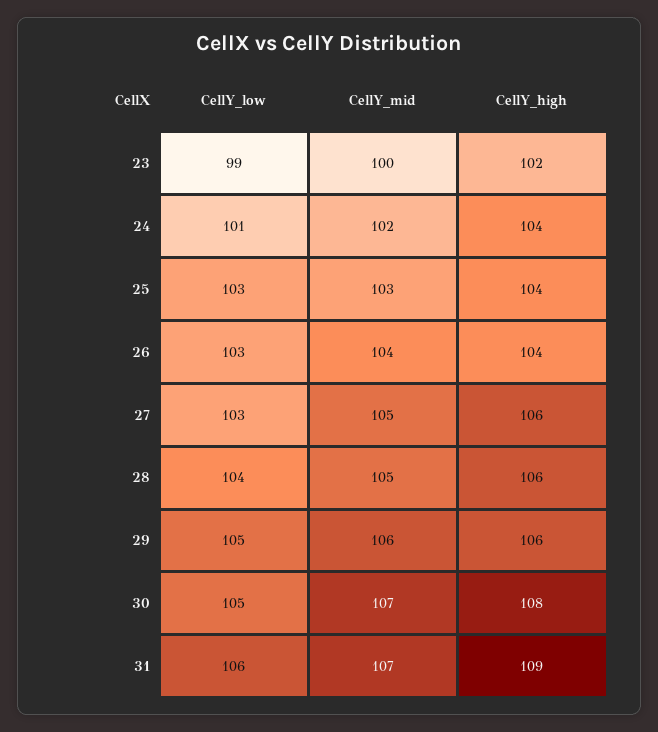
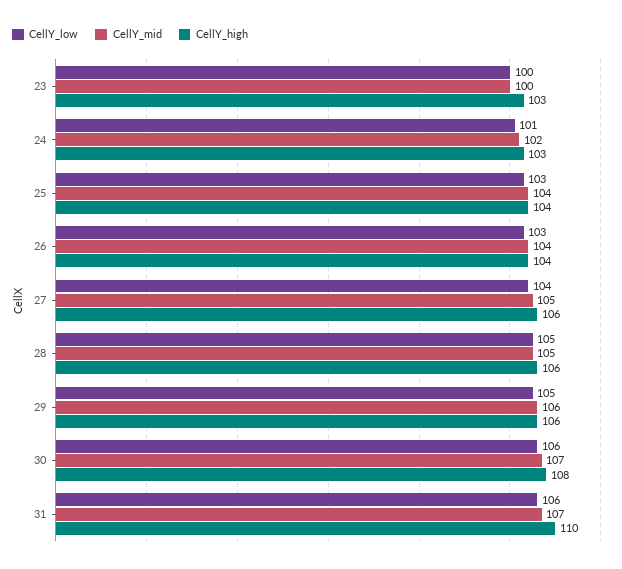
  {
    "CellY_low": {
-     "23": 99,
+     "23": 100,
      "24": 101,
      "25": 103,
      "26": 103,
-     "27": 103,
+     "27": 104,
-     "28": 104,
+     "28": 105,
      "29": 105,
-     "30": 105,
+     "30": 106,
      "31": 106
    },
    "CellY_mid": {
      "23": 100,
      "24": 102,
-     "25": 103,
+     "25": 104,
      "26": 104,
      "27": 105,
      "28": 105,
      "29": 106,
      "30": 107,
      "31": 107
    },
    "CellY_high": {
-     "23": 102,
+     "23": 103,
-     "24": 104,
+     "24": 103,
      "25": 104,
      "26": 104,
      "27": 106,
      "28": 106,
      "29": 106,
      "30": 108,
-     "31": 109
+     "31": 110
    }
  }

